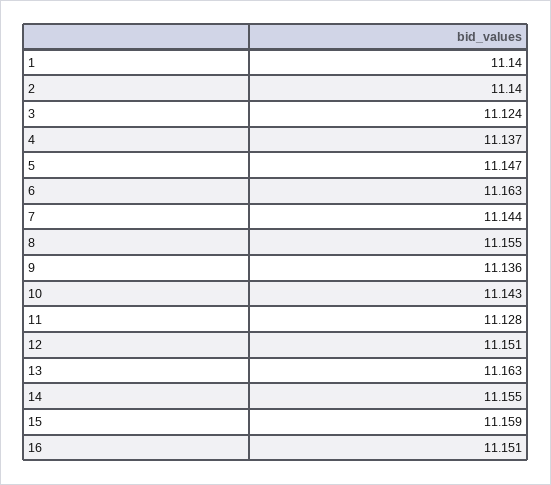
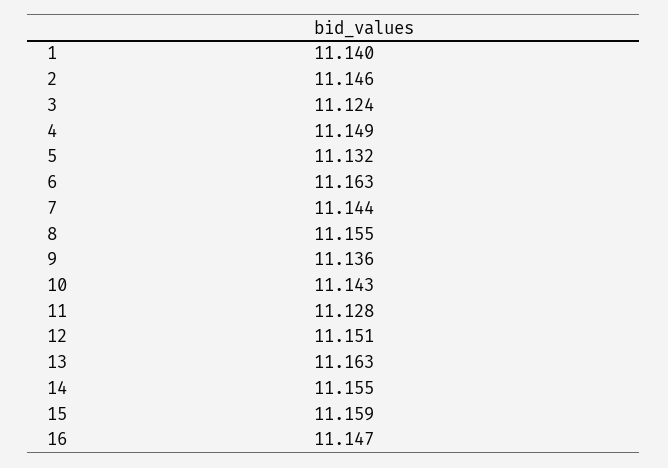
  {
    "1": 11.14,
-   "2": 11.14,
+   "2": 11.146,
    "3": 11.124,
-   "4": 11.137,
+   "4": 11.149,
-   "5": 11.147,
+   "5": 11.132,
    "6": 11.163,
    "7": 11.144,
    "8": 11.155,
    "9": 11.136,
    "10": 11.143,
    "11": 11.128,
    "12": 11.151,
    "13": 11.163,
    "14": 11.155,
    "15": 11.159,
-   "16": 11.151
+   "16": 11.147
  }

